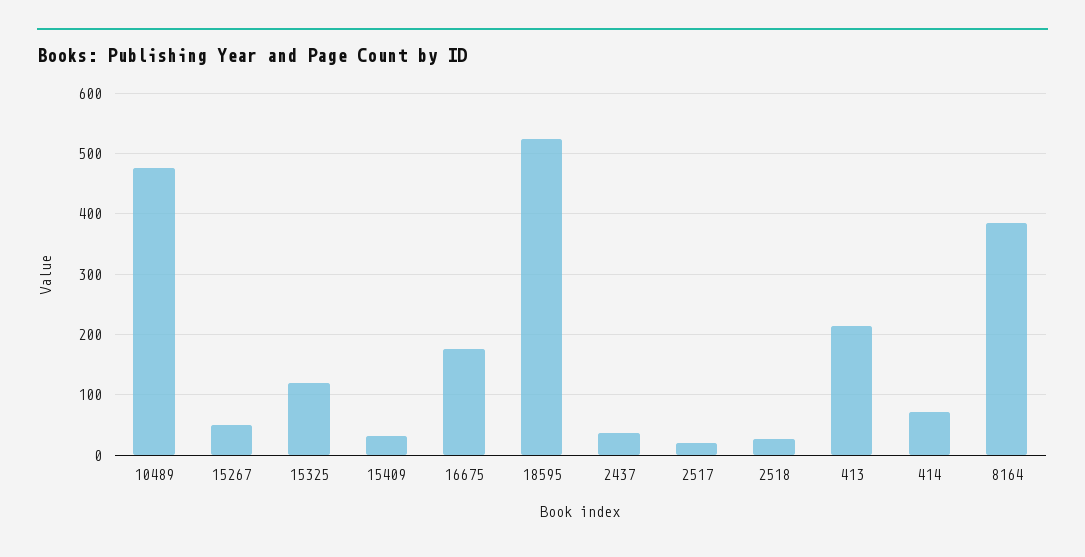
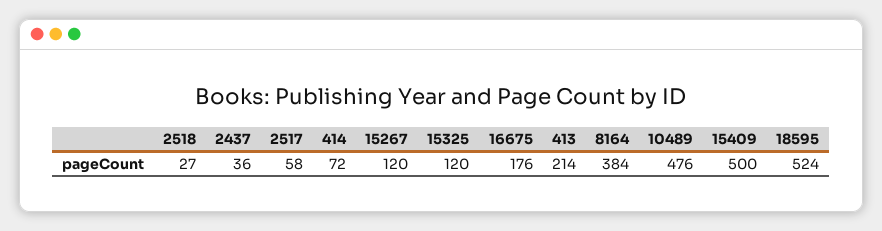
  {
    "10489": 476,
-   "15267": 50,
+   "15267": 120,
    "15325": 120,
-   "15409": 30,
+   "15409": 500,
    "16675": 176,
    "18595": 524,
    "2437": 36,
-   "2517": 20,
+   "2517": 58,
    "2518": 27,
    "413": 214,
    "414": 72,
    "8164": 384
  }

